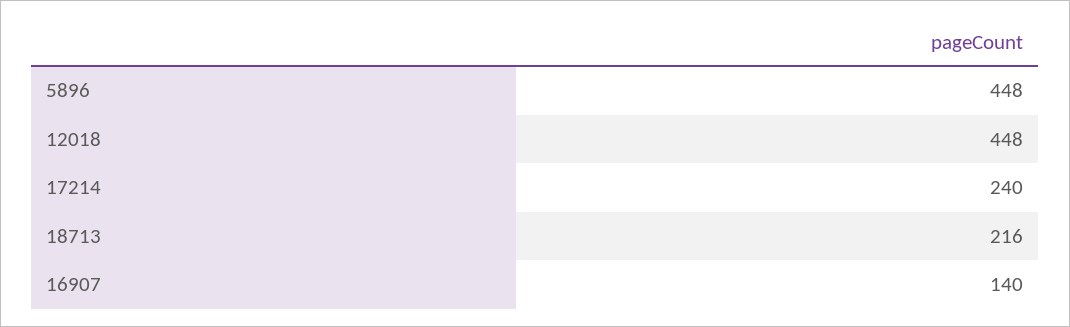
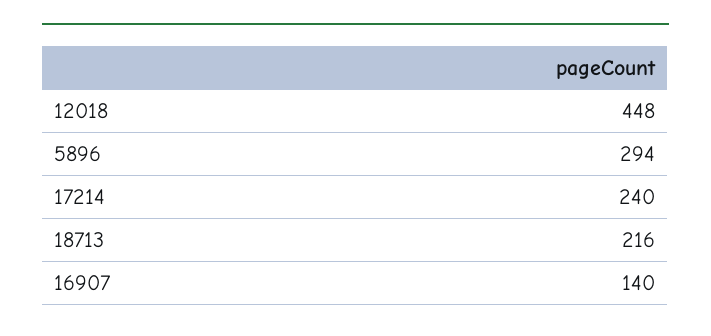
  {
-   "5896": 448,
+   "5896": 294,
    "12018": 448,
    "17214": 240,
    "18713": 216,
    "16907": 140
  }

